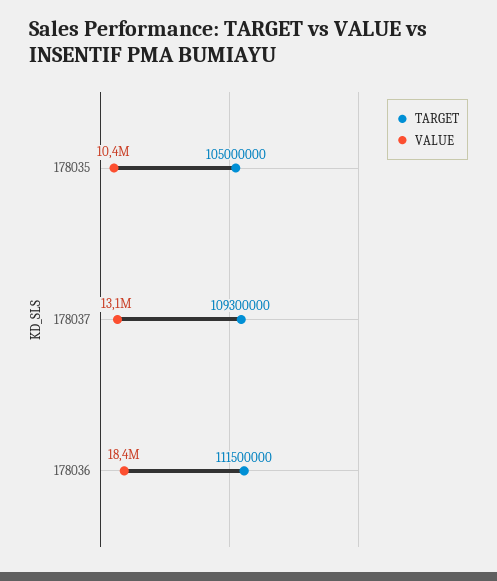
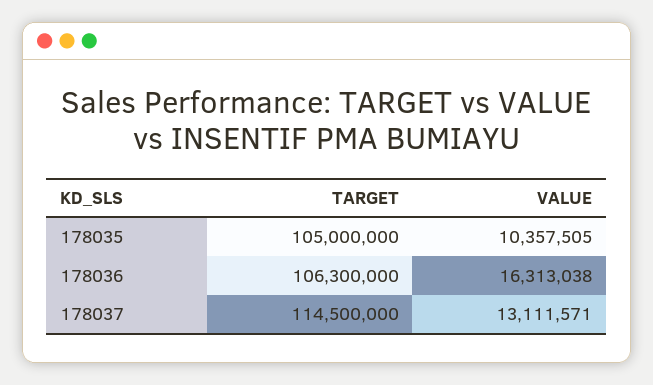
  {
    "TARGET": {
      "178035": 105000000,
-     "178037": 109300000,
+     "178037": 114500000,
-     "178036": 111500000
+     "178036": 106300000
    },
    "VALUE": {
      "178035": 10357505,
      "178037": 13111571,
-     "178036": 18400000
+     "178036": 16313038
    }
  }

